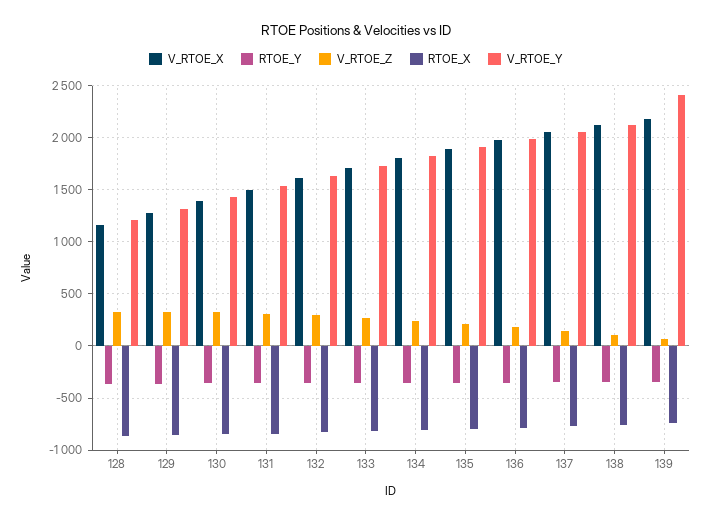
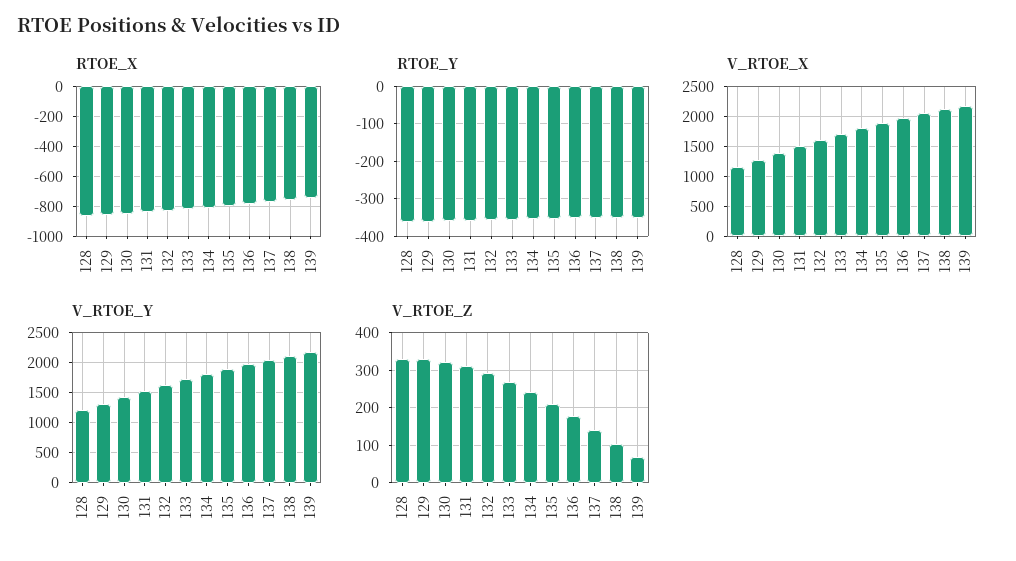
  {
    "V_RTOE_X": {
      "128": 1200,
      "129": 1300,
      "130": 1400,
      "131": 1500,
      "132": 1600,
      "133": 1700,
      "134": 1800,
      "135": 1900,
      "136": 2000,
      "137": 2100,
      "138": 2100,
      "139": 2200
    },
    "RTOE_Y": {
      "128": -360,
      "129": -360,
      "130": -360,
      "131": -360,
      "132": -360,
      "133": -360,
      "134": -360,
      "135": -360,
      "136": -360,
      "137": -360,
      "138": -360,
      "139": -340
    },
    "V_RTOE_Z": {
      "128": 320,
      "129": 320,
      "130": 320,
      "131": 320,
      "132": 300,
      "133": 280,
      "134": 240,
      "135": 220,
      "136": 180,
      "137": 140,
      "138": 100,
      "139": 60
    },
    "RTOE_X": {
      "128": -850,
      "129": -850,
      "130": -850,
      "131": -850,
      "132": -850,
      "133": -800,
      "134": -800,
      "135": -800,
      "136": -800,
      "137": -750,
      "138": -750,
      "139": -750
    },
    "V_RTOE_Y": {
      "128": 1200,
      "129": 1300,
      "130": 1400,
      "131": 1500,
      "132": 1600,
      "133": 1700,
      "134": 1800,
      "135": 1900,
      "136": 2000,
      "137": 2100,
      "138": 2100,
-     "139": 2400
+     "139": 2200
    }
  }

